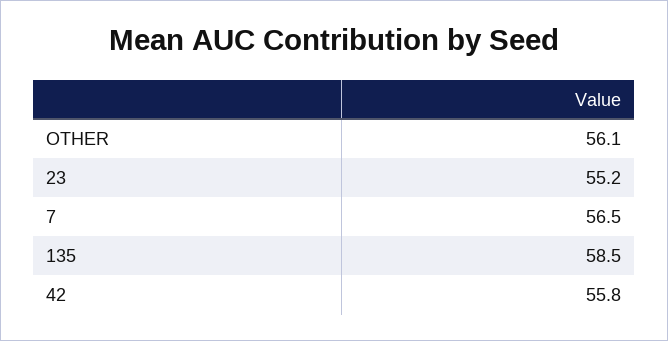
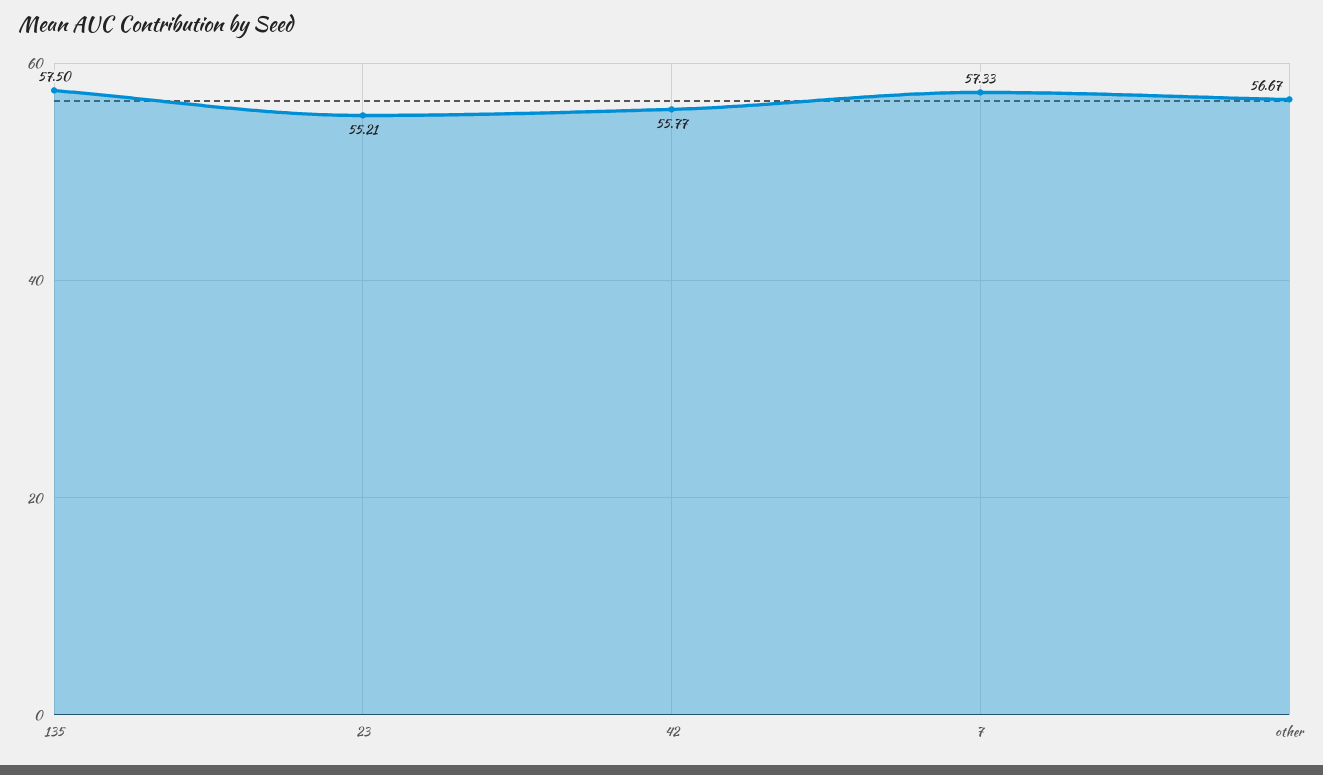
  {
-   "OTHER": 56.1,
+   "OTHER": 56.67,
    "23": 55.21,
-   "7": 56.5,
+   "7": 57.33,
-   "135": 58.5,
+   "135": 57.5,
    "42": 55.77
  }

